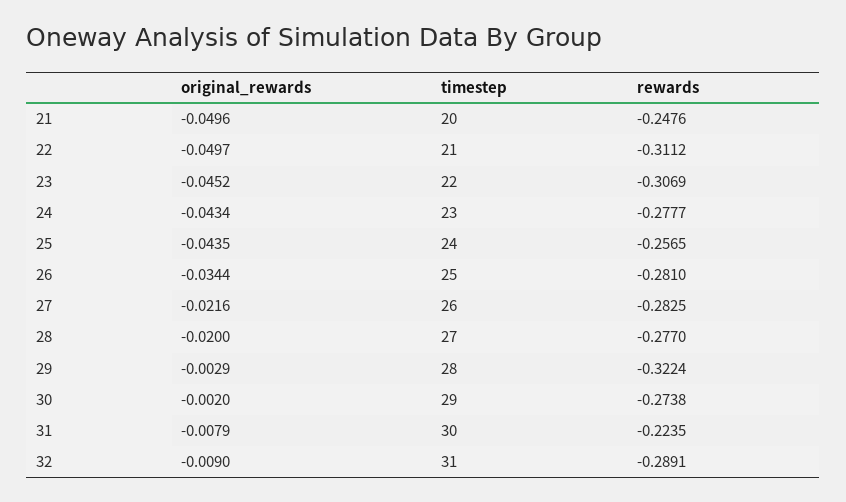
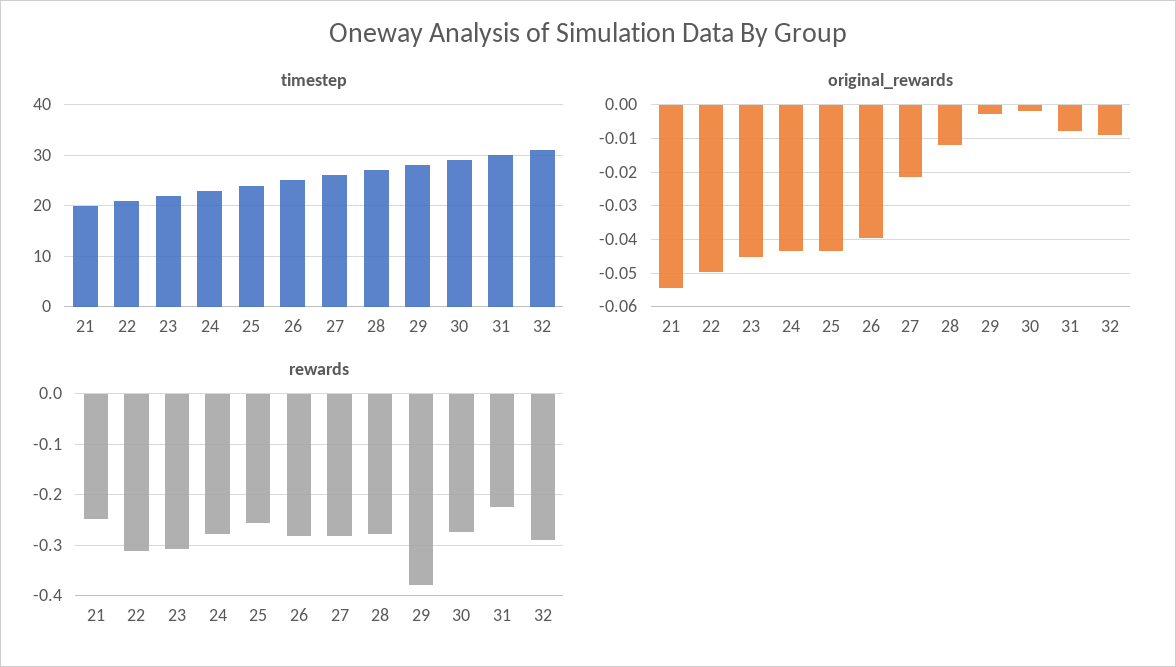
  {
    "original_rewards": {
-     "21": -0.0496,
+     "21": -0.054,
      "22": -0.0497,
      "23": -0.0452,
      "24": -0.0434,
      "25": -0.0435,
-     "26": -0.0344,
+     "26": -0.04,
      "27": -0.0216,
-     "28": -0.02,
+     "28": -0.012,
      "29": -0.0029,
      "30": -0.002,
      "31": -0.0079,
      "32": -0.009
    },
    "timestep": {
      "21": 20,
      "22": 21,
      "23": 22,
      "24": 23,
      "25": 24,
      "26": 25,
      "27": 26,
      "28": 27,
      "29": 28,
      "30": 29,
      "31": 30,
      "32": 31
    },
    "rewards": {
      "21": -0.2476,
      "22": -0.3112,
      "23": -0.3069,
      "24": -0.2777,
      "25": -0.2565,
      "26": -0.281,
      "27": -0.2825,
      "28": -0.277,
-     "29": -0.3224,
+     "29": -0.38,
      "30": -0.2738,
      "31": -0.2235,
      "32": -0.2891
    }
  }

